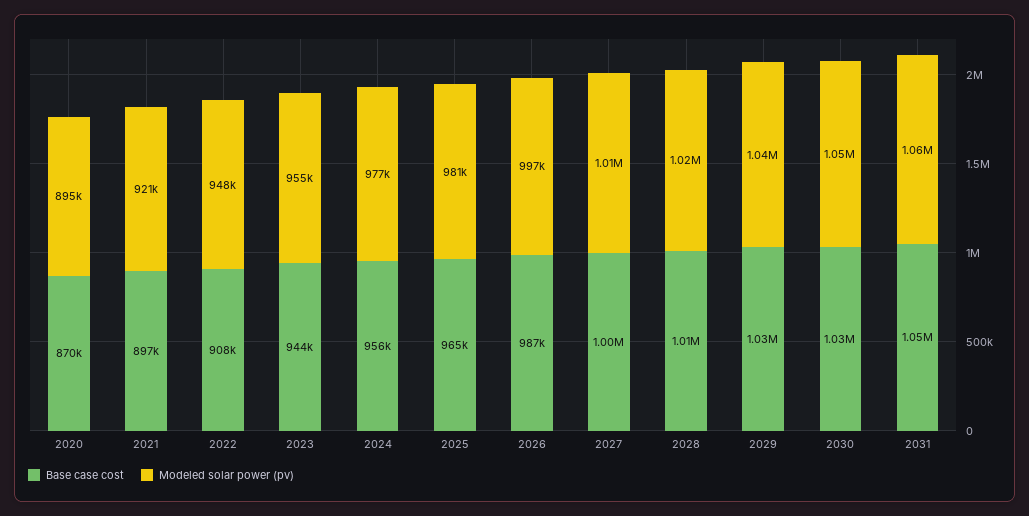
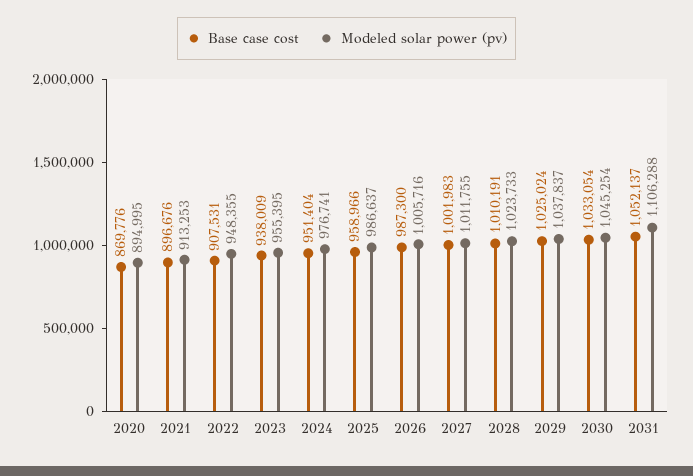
  {
    "Base case cost": {
      "2020": 869776,
      "2021": 896676,
      "2022": 907531,
-     "2023": 944000,
+     "2023": 938009,
-     "2024": 956000,
+     "2024": 951404,
-     "2025": 965000,
+     "2025": 958966,
      "2026": 987300,
      "2027": 1001983,
      "2028": 1010191,
      "2029": 1025024,
      "2030": 1033054,
      "2031": 1052137
    },
    "Modeled solar power (pv)": {
      "2020": 894995,
-     "2021": 921000,
+     "2021": 913253,
      "2022": 948355,
      "2023": 955395,
      "2024": 976741,
-     "2025": 981000,
+     "2025": 986637,
-     "2026": 997000,
+     "2026": 1005716,
      "2027": 1011755,
      "2028": 1023733,
      "2029": 1037837,
      "2030": 1045254,
-     "2031": 1060000
+     "2031": 1106288
    }
  }

